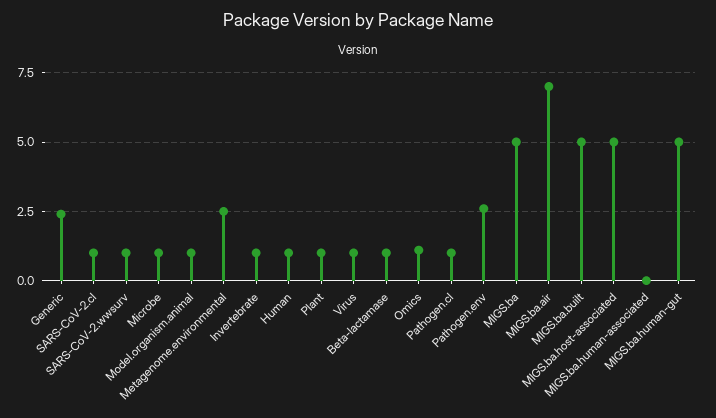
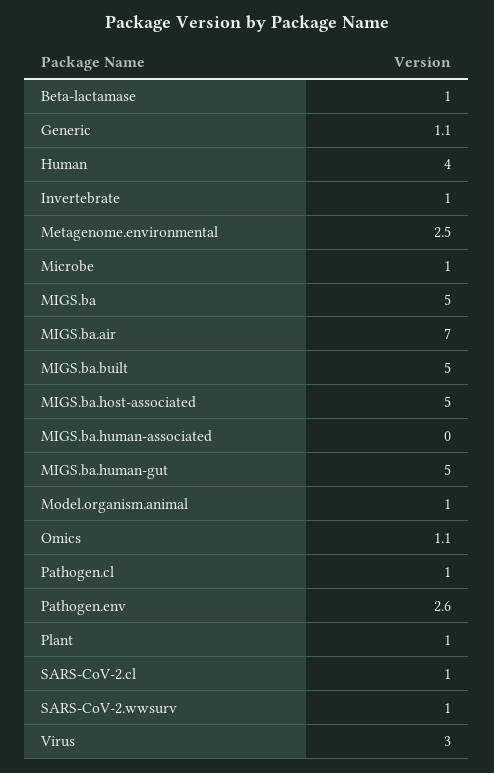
  {
-   "Generic": 2.5,
+   "Generic": 1.1,
    "SARS-CoV-2.cl": 1,
    "SARS-CoV-2.wwsurv": 1,
    "Microbe": 1,
    "Model.organism.animal": 1,
    "Metagenome.environmental": 2.5,
    "Invertebrate": 1,
-   "Human": 1,
+   "Human": 4,
    "Plant": 1,
-   "Virus": 1,
+   "Virus": 3,
    "Beta-lactamase": 1,
    "Omics": 1.1,
    "Pathogen.cl": 1,
    "Pathogen.env": 2.6,
    "MIGS.ba": 5,
    "MIGS.ba.air": 7,
    "MIGS.ba.built": 5,
    "MIGS.ba.host-associated": 5,
    "MIGS.ba.human-associated": 0,
    "MIGS.ba.human-gut": 5
  }

